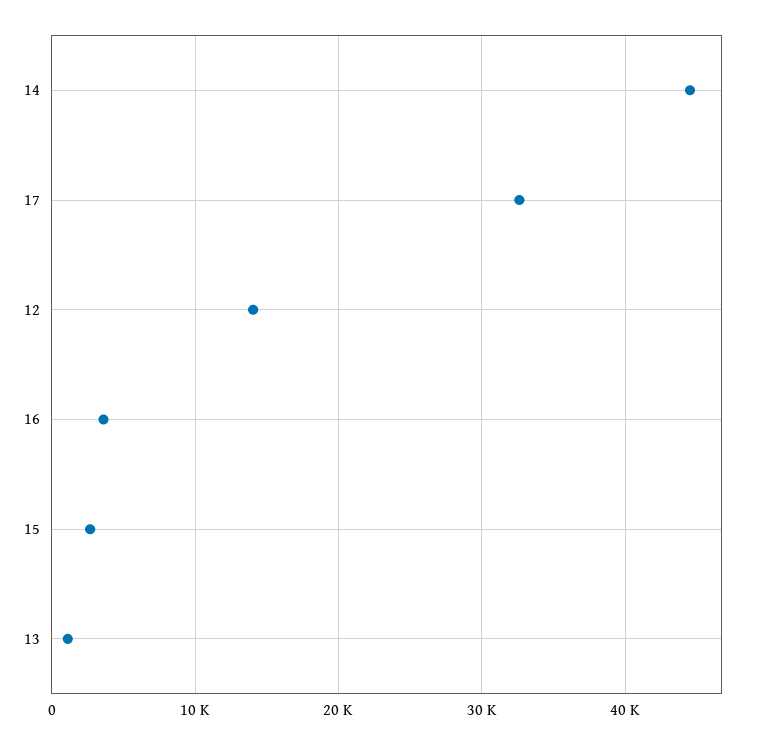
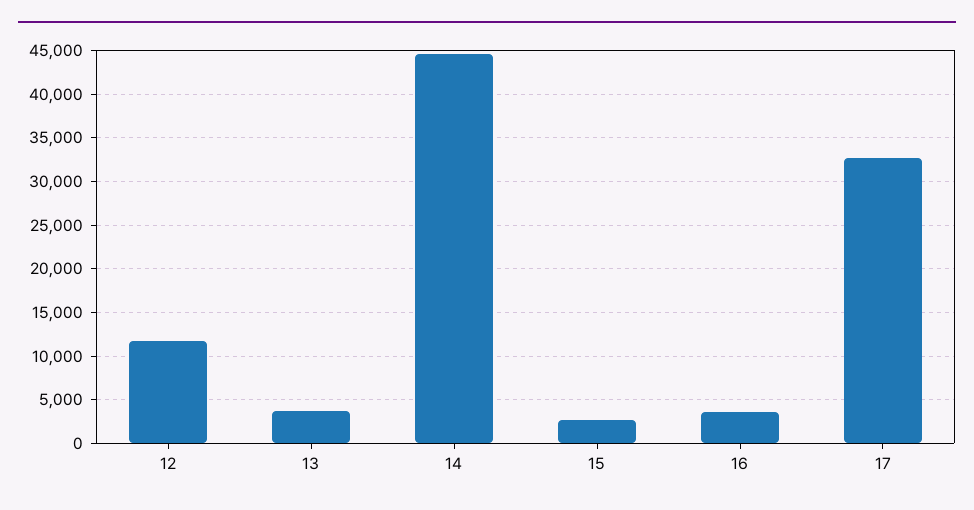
  {
    "14": 45000,
    "17": 33000,
-   "12": 14000,
+   "12": 12000,
    "16": 4000,
    "15": 3000,
-   "13": 1000
+   "13": 4000
  }

